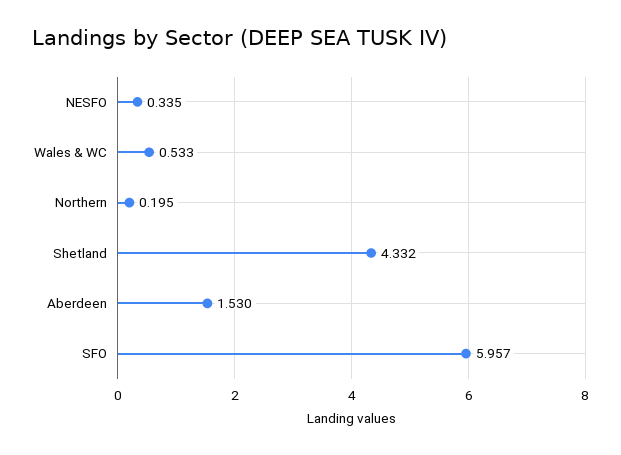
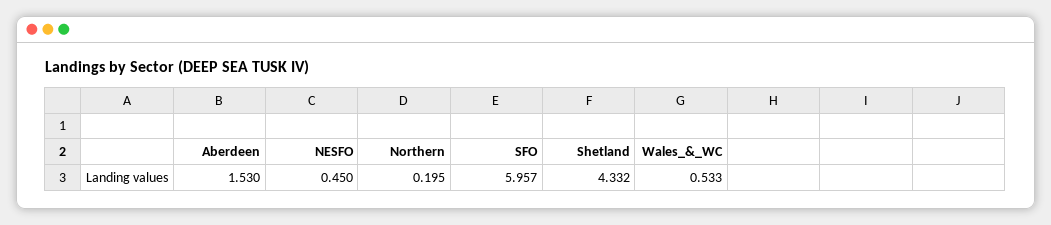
  {
-   "NESFO": 0.335,
+   "NESFO": 0.45,
    "Wales & WC": 0.533,
    "Northern": 0.195,
    "Shetland": 4.332,
    "Aberdeen": 1.53,
    "SFO": 5.957
  }

